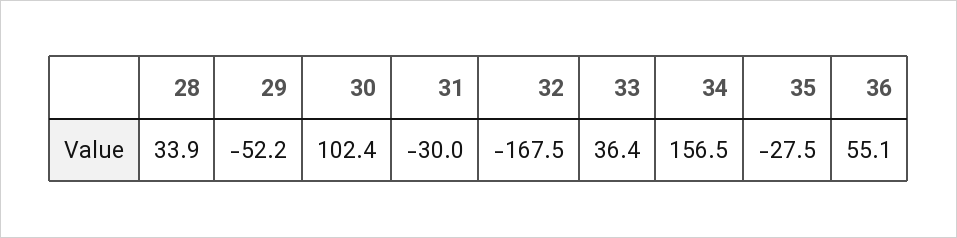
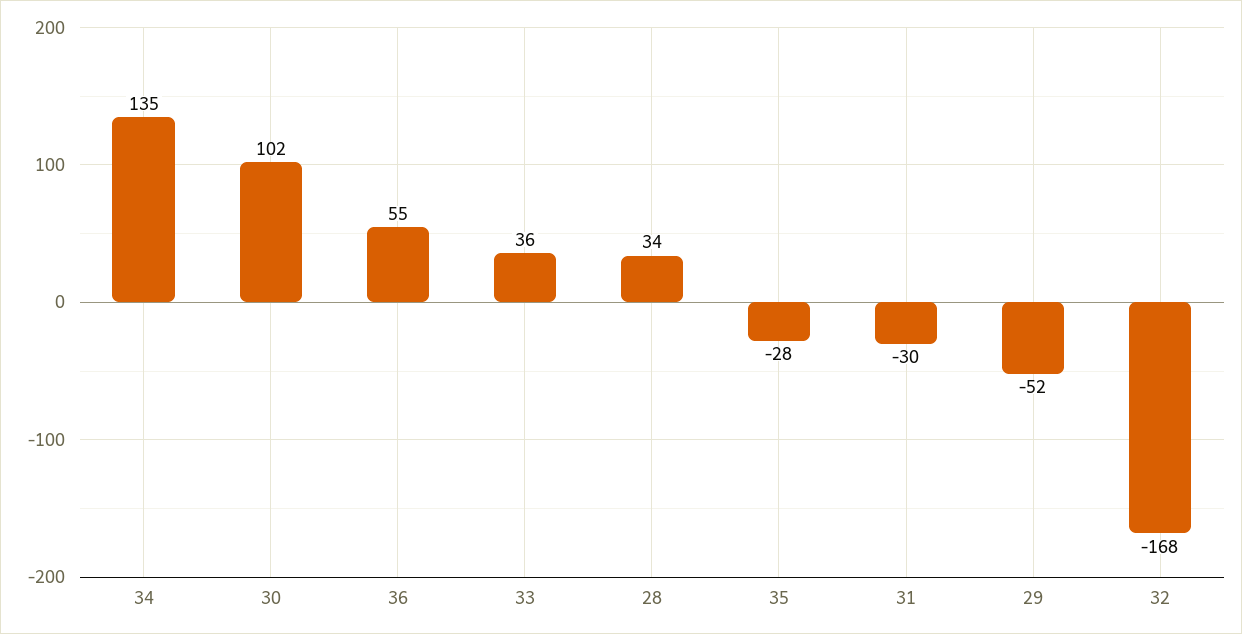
  {
    "28": 33.9,
    "29": -52.2,
    "30": 102.4,
    "31": -30,
    "32": -167.5,
    "33": 36.4,
-   "34": 156.5,
+   "34": 135,
    "35": -27.5,
    "36": 55.1
  }

